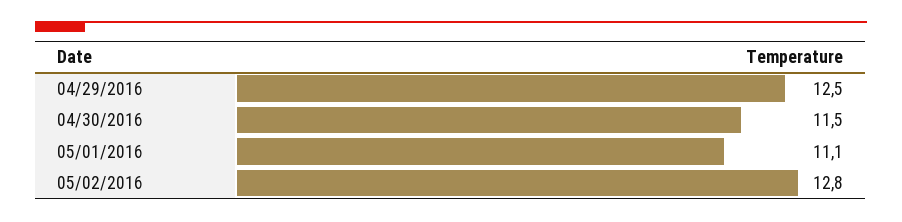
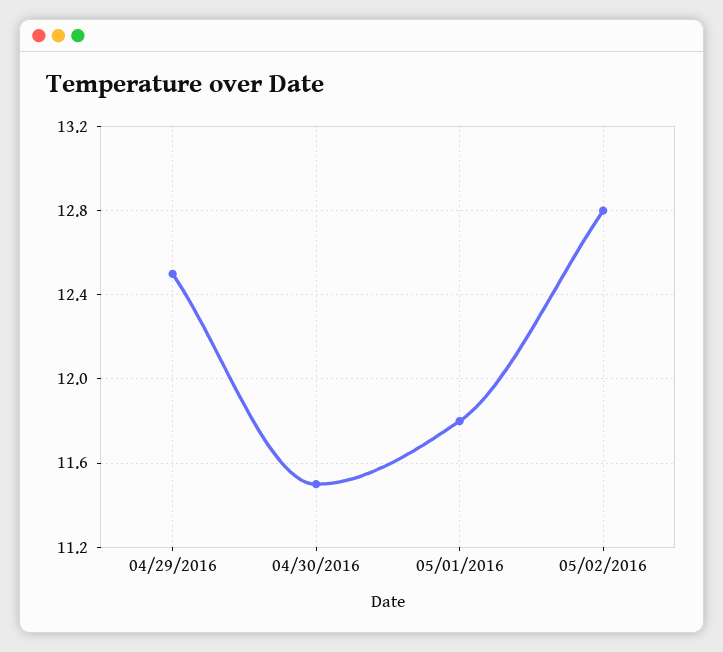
  {
    "04/29/2016": 12.5,
    "04/30/2016": 11.5,
-   "05/01/2016": 11.1,
+   "05/01/2016": 11.8,
    "05/02/2016": 12.8
  }

